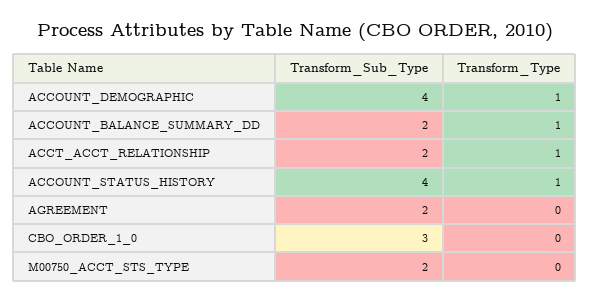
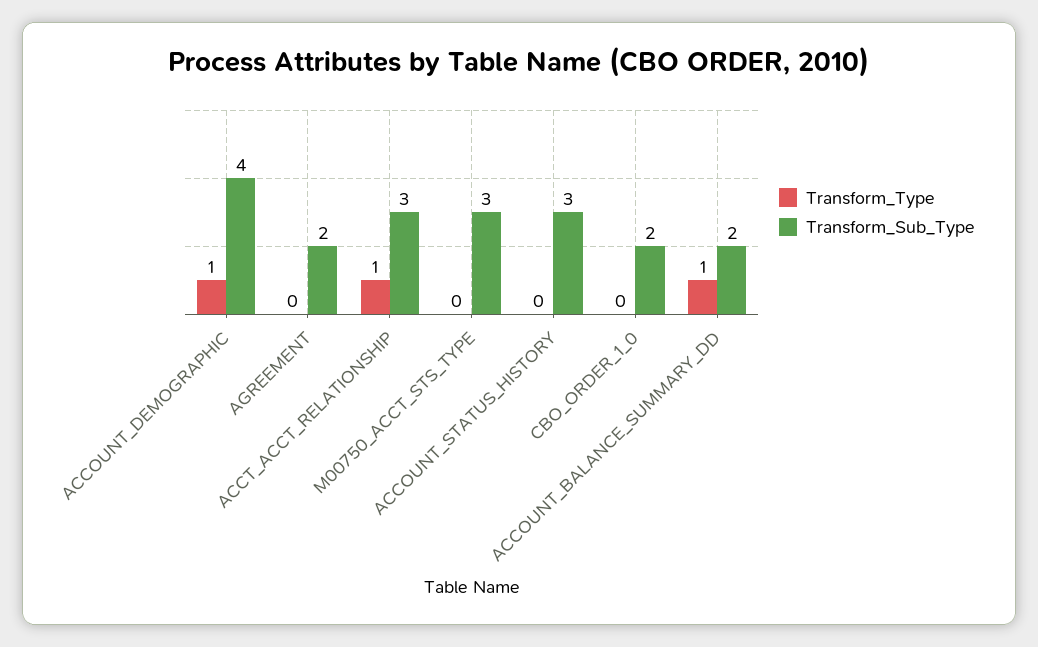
  {
    "Transform_Sub_Type": {
      "ACCOUNT_DEMOGRAPHIC": 4,
      "ACCOUNT_BALANCE_SUMMARY_DD": 2,
-     "ACCT_ACCT_RELATIONSHIP": 2,
+     "ACCT_ACCT_RELATIONSHIP": 3,
-     "ACCOUNT_STATUS_HISTORY": 4,
+     "ACCOUNT_STATUS_HISTORY": 3,
      "AGREEMENT": 2,
-     "CBO_ORDER_1_0": 3,
+     "CBO_ORDER_1_0": 2,
-     "M00750_ACCT_STS_TYPE": 2
+     "M00750_ACCT_STS_TYPE": 3
    },
    "Transform_Type": {
      "ACCOUNT_DEMOGRAPHIC": 1,
      "ACCOUNT_BALANCE_SUMMARY_DD": 1,
      "ACCT_ACCT_RELATIONSHIP": 1,
-     "ACCOUNT_STATUS_HISTORY": 1,
+     "ACCOUNT_STATUS_HISTORY": 0,
      "AGREEMENT": 0,
      "CBO_ORDER_1_0": 0,
      "M00750_ACCT_STS_TYPE": 0
    }
  }

